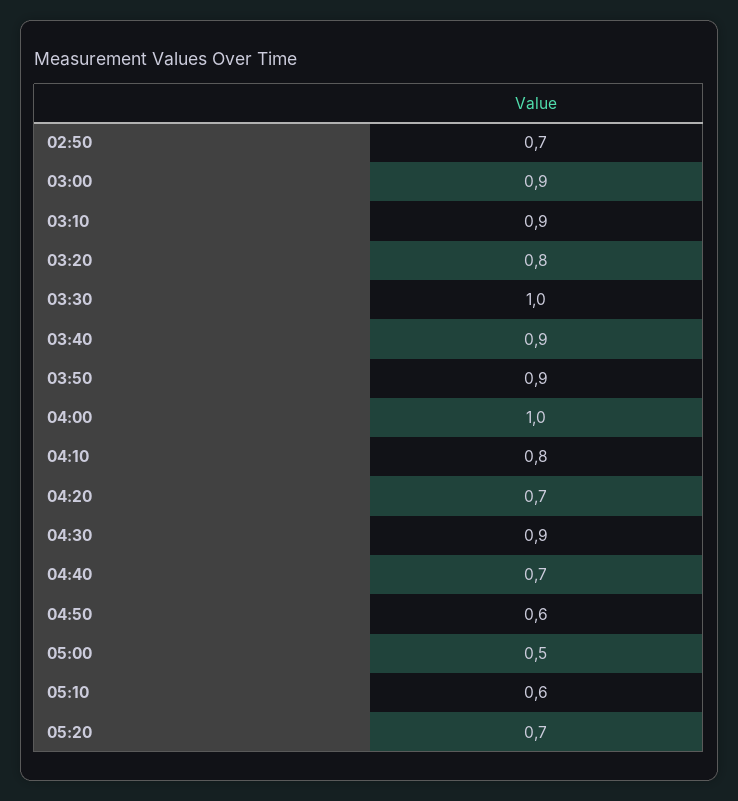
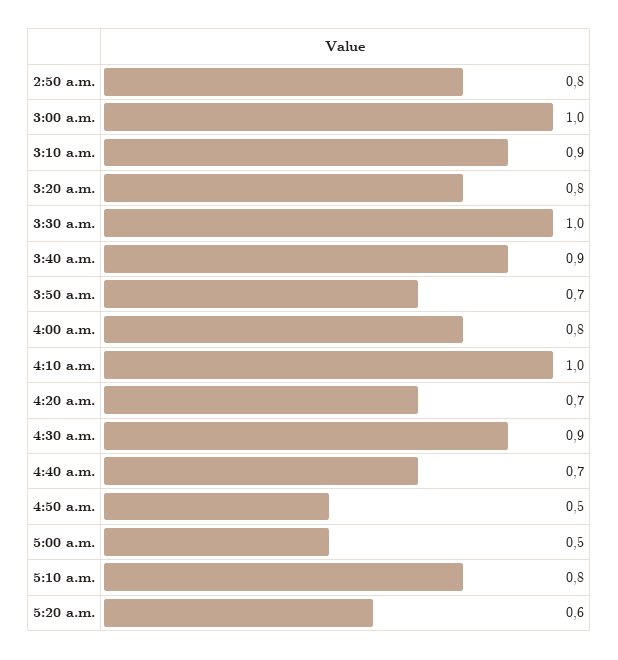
  {
-   "02:50": 0.7,
+   "02:50": 0.8,
-   "03:00": 0.9,
+   "03:00": 1,
    "03:10": 0.9,
    "03:20": 0.8,
    "03:30": 1,
    "03:40": 0.9,
-   "03:50": 0.9,
+   "03:50": 0.7,
-   "04:00": 1,
+   "04:00": 0.8,
-   "04:10": 0.8,
+   "04:10": 1,
    "04:20": 0.7,
    "04:30": 0.9,
    "04:40": 0.7,
-   "04:50": 0.6,
+   "04:50": 0.5,
    "05:00": 0.5,
-   "05:10": 0.6,
+   "05:10": 0.8,
-   "05:20": 0.7
+   "05:20": 0.6
  }

